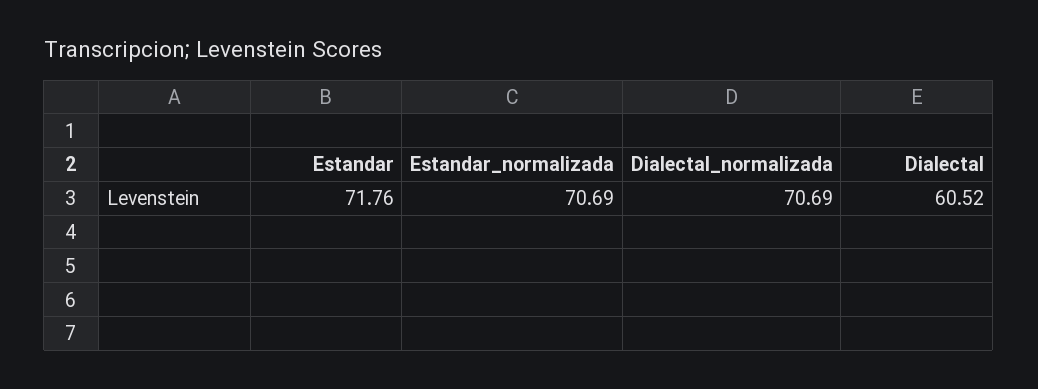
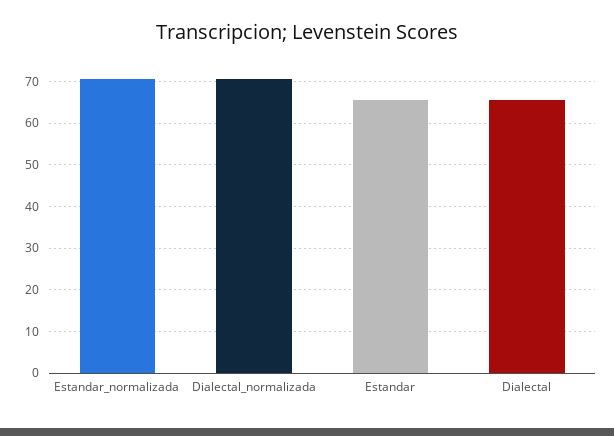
  {
-   "Estandar": 71.76,
+   "Estandar": 66,
    "Estandar_normalizada": 70.69,
    "Dialectal_normalizada": 70.69,
-   "Dialectal": 60.52
+   "Dialectal": 66
  }

